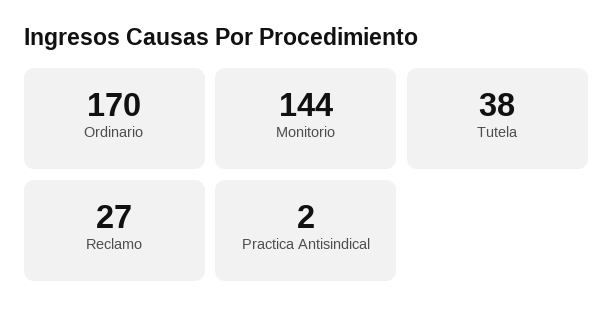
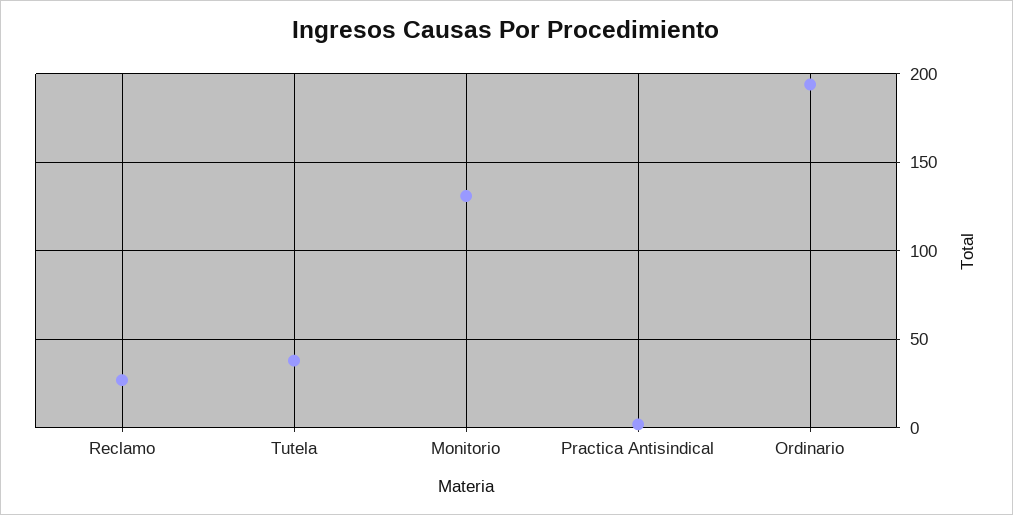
  {
-   "Ordinario": 170,
+   "Ordinario": 195,
-   "Monitorio": 144,
+   "Monitorio": 130,
    "Tutela": 38,
    "Reclamo": 27,
    "Practica Antisindical": 2
  }

